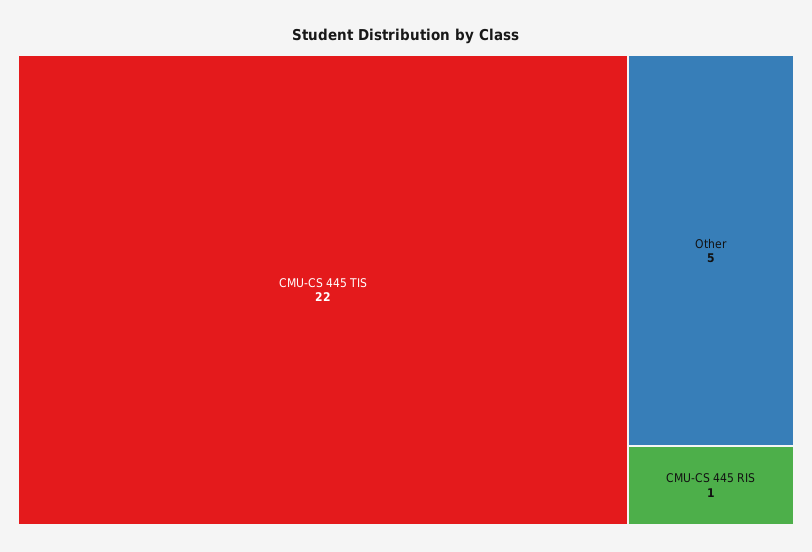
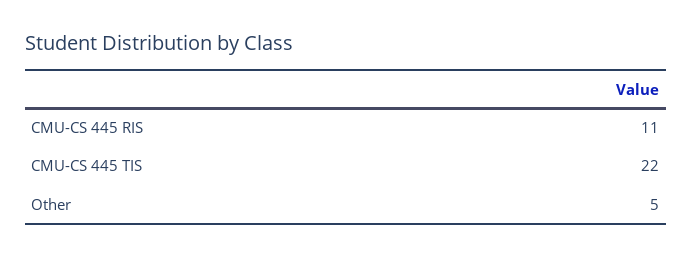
  {
    "CMU-CS 445 TIS": 22,
    "Other": 5,
-   "CMU-CS 445 RIS": 1
+   "CMU-CS 445 RIS": 11
  }

